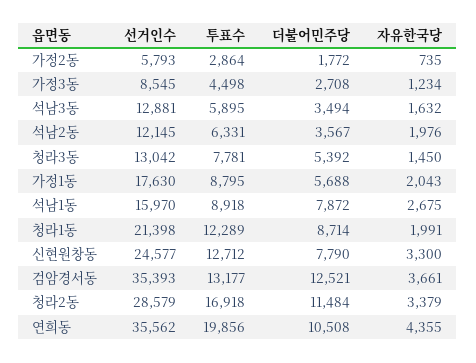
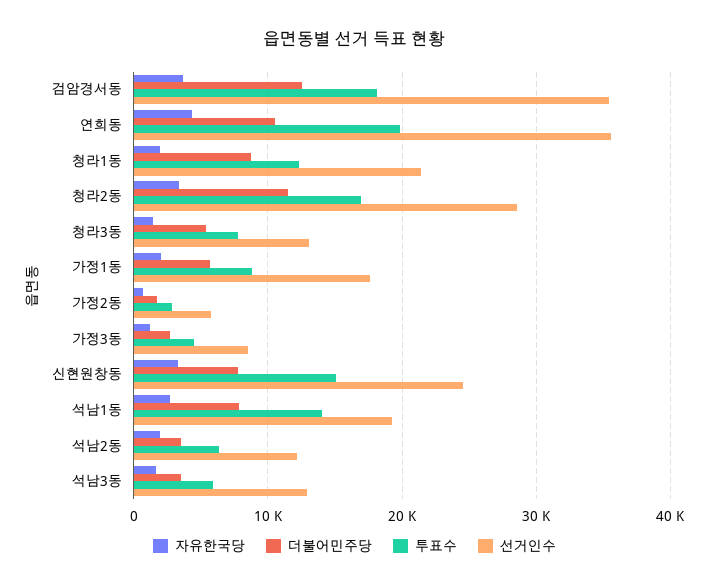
  {
    "선거인수": {
      "가정2동": 5793,
      "가정3동": 8545,
      "석남3동": 12881,
      "석남2동": 12145,
      "청라3동": 13042,
      "가정1동": 17630,
-     "석남1동": 15970,
+     "석남1동": 19000,
      "청라1동": 21398,
      "신현원창동": 24577,
      "검암경서동": 35393,
      "청라2동": 28579,
      "연희동": 35562
    },
    "투표수": {
      "가정2동": 2864,
      "가정3동": 4498,
      "석남3동": 5895,
      "석남2동": 6331,
      "청라3동": 7781,
      "가정1동": 8795,
-     "석남1동": 8918,
+     "석남1동": 14000,
      "청라1동": 12289,
-     "신현원창동": 12712,
+     "신현원창동": 15000,
-     "검암경서동": 13177,
+     "검암경서동": 18000,
      "청라2동": 16918,
      "연희동": 19856
    },
    "더불어민주당": {
      "가정2동": 1772,
      "가정3동": 2708,
      "석남3동": 3494,
      "석남2동": 3567,
      "청라3동": 5392,
      "가정1동": 5688,
      "석남1동": 7872,
      "청라1동": 8714,
      "신현원창동": 7790,
      "검암경서동": 12521,
      "청라2동": 11484,
      "연희동": 10508
    },
    "자유한국당": {
      "가정2동": 735,
      "가정3동": 1234,
      "석남3동": 1632,
      "석남2동": 1976,
      "청라3동": 1450,
      "가정1동": 2043,
      "석남1동": 2675,
      "청라1동": 1991,
      "신현원창동": 3300,
      "검암경서동": 3661,
      "청라2동": 3379,
      "연희동": 4355
    }
  }

